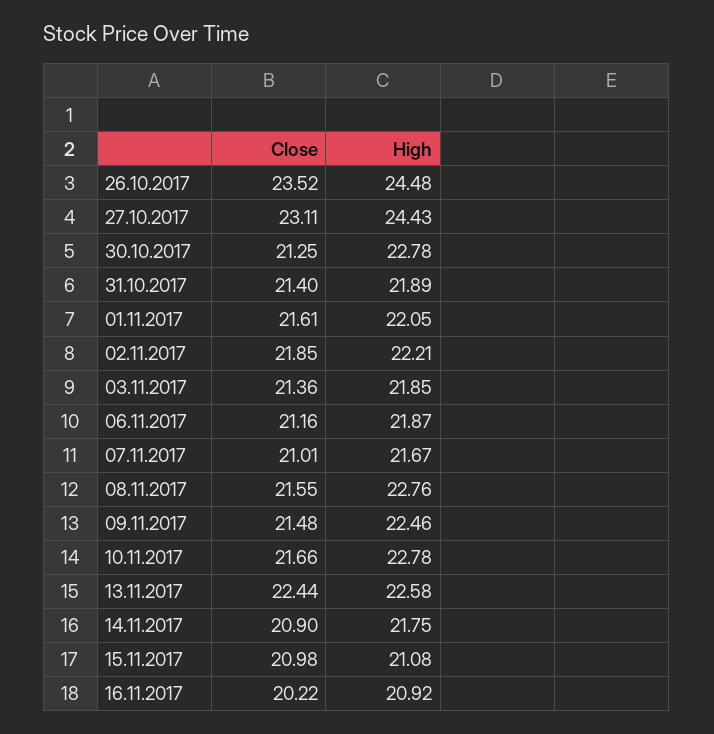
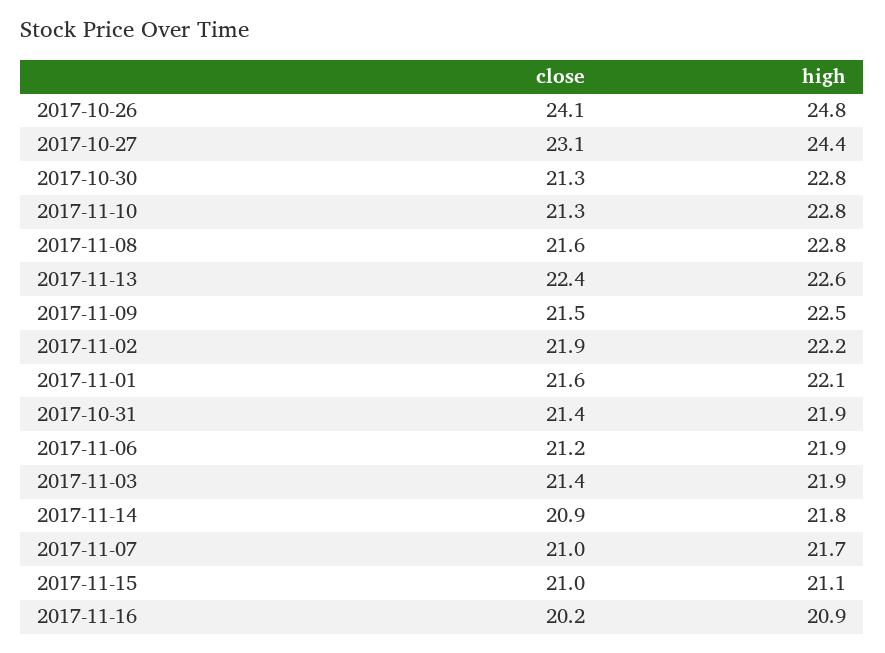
  {
    "Close": {
-     "26.10.2017": 23.52,
+     "26.10.2017": 24.1,
      "27.10.2017": 23.11,
      "30.10.2017": 21.25,
      "31.10.2017": 21.4,
      "01.11.2017": 21.61,
      "02.11.2017": 21.85,
      "03.11.2017": 21.36,
      "06.11.2017": 21.16,
      "07.11.2017": 21.01,
      "08.11.2017": 21.55,
      "09.11.2017": 21.48,
-     "10.11.2017": 21.66,
+     "10.11.2017": 21.3,
      "13.11.2017": 22.44,
      "14.11.2017": 20.9,
      "15.11.2017": 20.98,
      "16.11.2017": 20.22
    },
    "High": {
-     "26.10.2017": 24.48,
+     "26.10.2017": 24.8,
      "27.10.2017": 24.43,
      "30.10.2017": 22.78,
      "31.10.2017": 21.89,
      "01.11.2017": 22.05,
      "02.11.2017": 22.21,
      "03.11.2017": 21.85,
      "06.11.2017": 21.87,
      "07.11.2017": 21.67,
      "08.11.2017": 22.76,
      "09.11.2017": 22.46,
      "10.11.2017": 22.78,
      "13.11.2017": 22.58,
      "14.11.2017": 21.75,
      "15.11.2017": 21.08,
      "16.11.2017": 20.92
    }
  }

